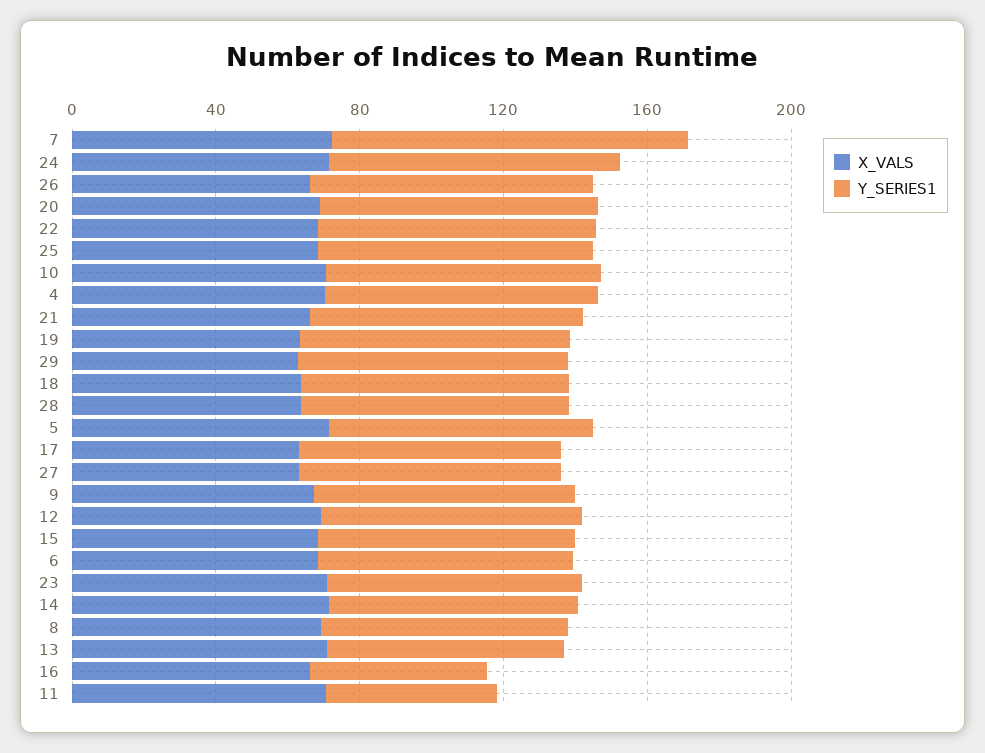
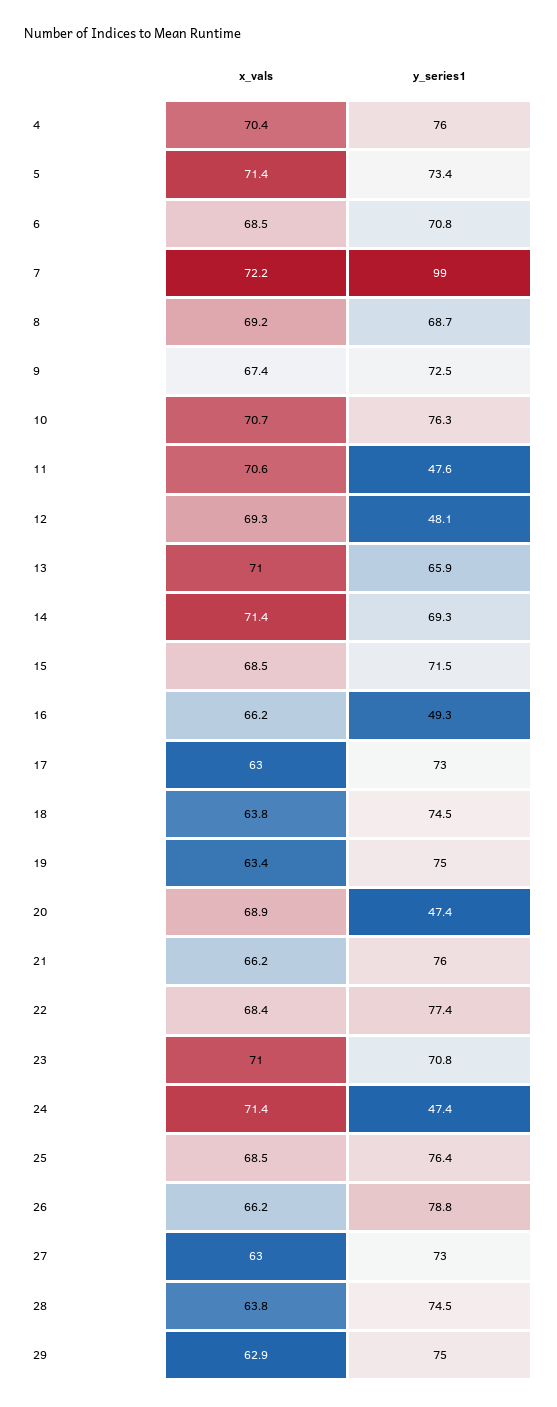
  {
    "X_VALS": {
      "7": 72.2,
      "24": 71.4,
      "26": 66.2,
      "20": 68.9,
      "22": 68.4,
      "25": 68.5,
      "10": 70.7,
      "4": 70.4,
      "21": 66.2,
      "19": 63.4,
      "29": 62.9,
      "18": 63.8,
      "28": 63.8,
      "5": 71.4,
      "17": 63,
      "27": 63,
      "9": 67.4,
      "12": 69.3,
      "15": 68.5,
      "6": 68.5,
      "23": 71,
      "14": 71.4,
      "8": 69.2,
      "13": 71,
      "16": 66.2,
      "11": 70.6
    },
    "Y_SERIES1": {
      "7": 99,
-     "24": 80,
+     "24": 47.4,
      "26": 78.8,
-     "20": 80,
+     "20": 47.4,
      "22": 77.4,
      "25": 76.4,
      "10": 76.3,
      "4": 76,
      "21": 76,
      "19": 75,
      "29": 75,
      "18": 74.5,
      "28": 74.5,
      "5": 73.4,
      "17": 73,
      "27": 73,
      "9": 72.5,
-     "12": 70,
+     "12": 48.1,
      "15": 71.5,
      "6": 70.8,
      "23": 70.8,
      "14": 69.3,
      "8": 68.7,
      "13": 65.9,
      "16": 49.3,
      "11": 47.6
    }
  }

